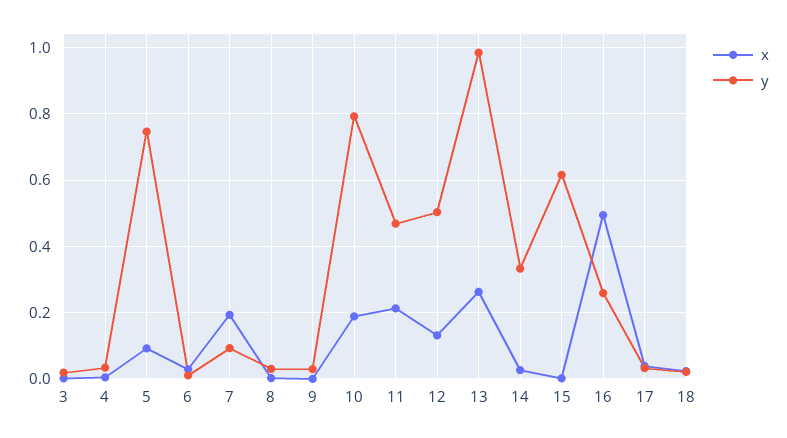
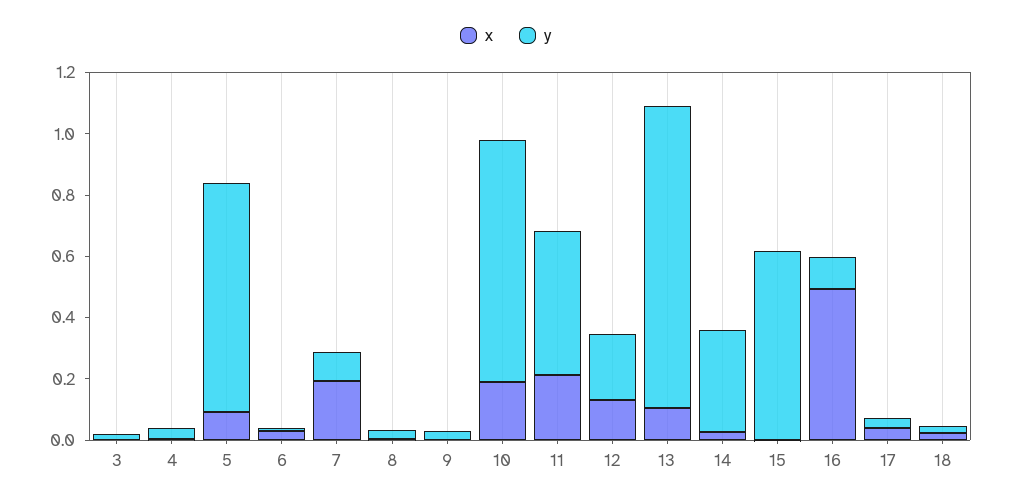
  {
    "x": {
      "3": 0,
      "4": 0,
      "5": 0.1,
      "6": 0.02,
      "7": 0.2,
      "8": 0,
      "9": 0,
      "10": 0.18,
      "11": 0.22,
      "12": 0.14,
-     "13": 0.26,
+     "13": 0.1,
      "14": 0.02,
      "15": 0,
      "16": 0.5,
      "17": 0.04,
      "18": 0.02
    },
    "y": {
      "3": 0.02,
      "4": 0.04,
      "5": 0.74,
      "6": 0.02,
      "7": 0.1,
      "8": 0.04,
      "9": 0.02,
      "10": 0.8,
      "11": 0.46,
-     "12": 0.5,
+     "12": 0.2,
      "13": 0.98,
      "14": 0.34,
      "15": 0.62,
-     "16": 0.26,
+     "16": 0.1,
      "17": 0.04,
      "18": 0.02
    }
  }

